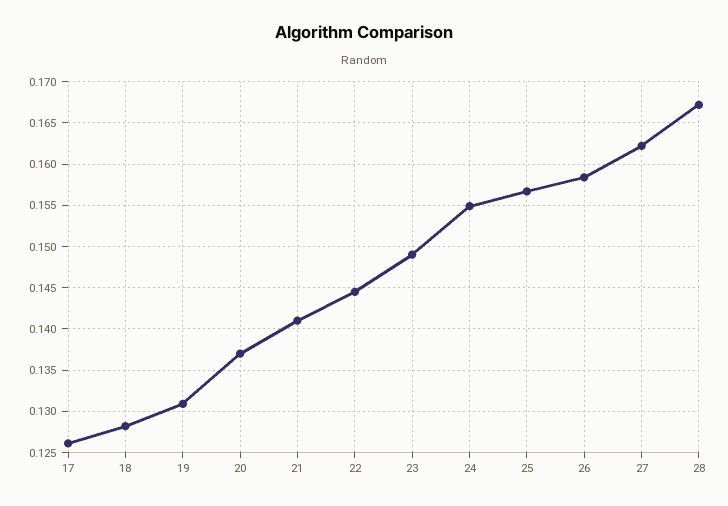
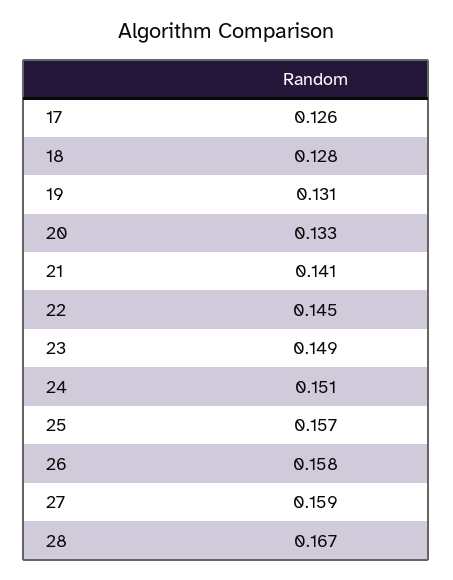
  {
    "17": 0.126,
    "18": 0.128,
    "19": 0.131,
-   "20": 0.137,
+   "20": 0.133,
    "21": 0.141,
    "22": 0.145,
    "23": 0.149,
-   "24": 0.155,
+   "24": 0.151,
    "25": 0.157,
    "26": 0.158,
-   "27": 0.162,
+   "27": 0.159,
    "28": 0.167
  }

